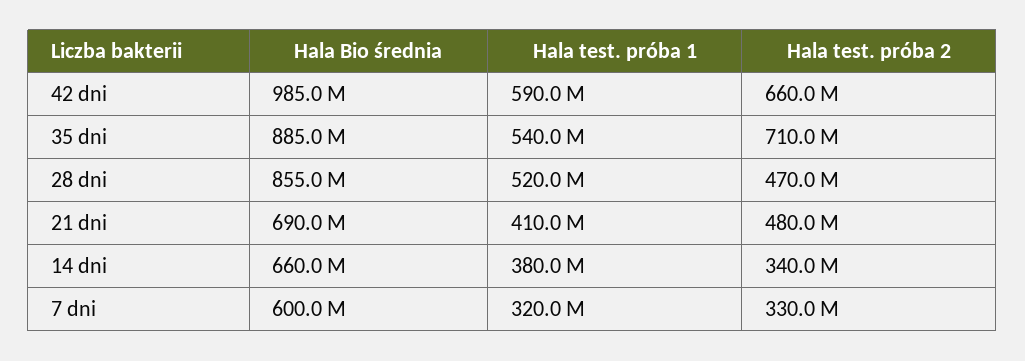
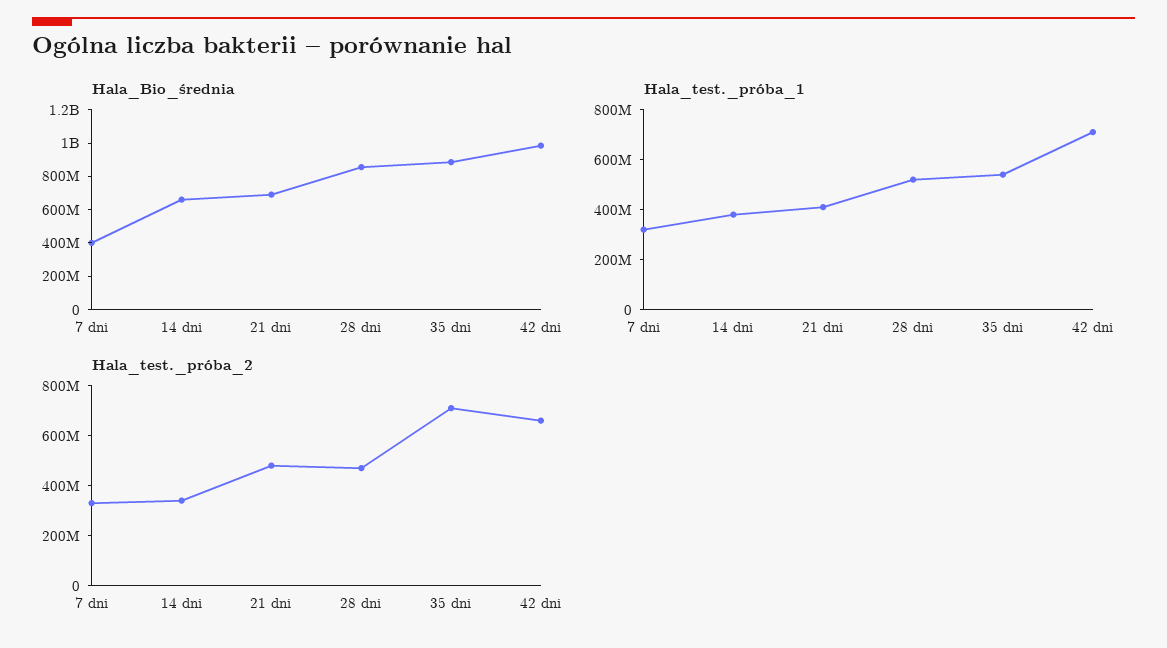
  {
    "Hala Bio średnia": {
      "42 dni": 985000000,
      "35 dni": 885000000,
      "28 dni": 855000000,
      "21 dni": 690000000,
      "14 dni": 660000000,
-     "7 dni": 600000000
+     "7 dni": 400000000
    },
    "Hala test. próba 1": {
-     "42 dni": 590000000,
+     "42 dni": 700000000,
      "35 dni": 540000000,
      "28 dni": 520000000,
      "21 dni": 410000000,
      "14 dni": 380000000,
      "7 dni": 320000000
    },
    "Hala test. próba 2": {
      "42 dni": 660000000,
      "35 dni": 710000000,
      "28 dni": 470000000,
      "21 dni": 480000000,
      "14 dni": 340000000,
      "7 dni": 330000000
    }
  }

